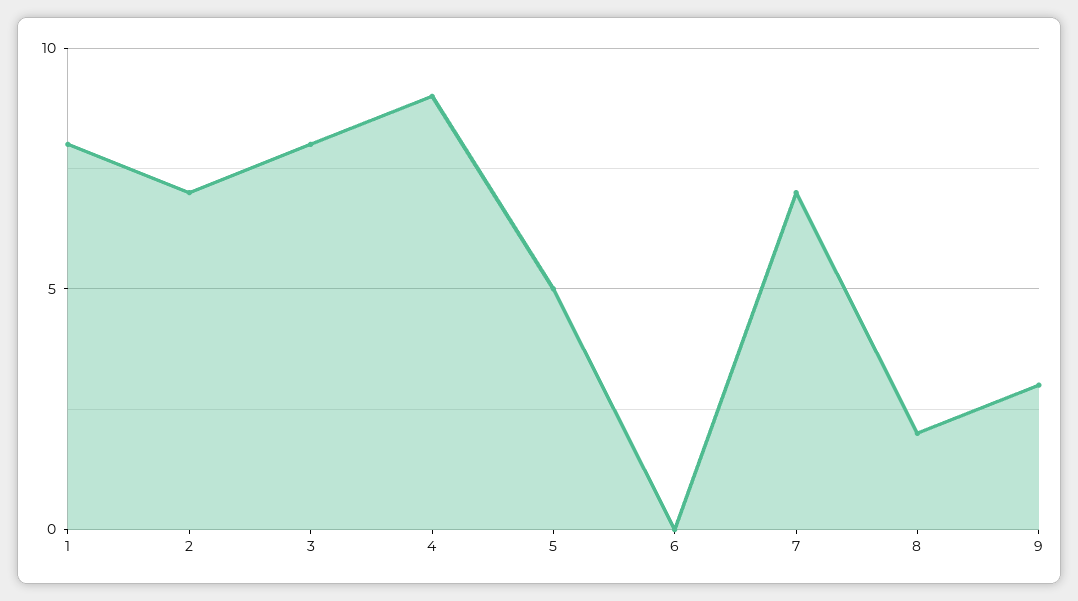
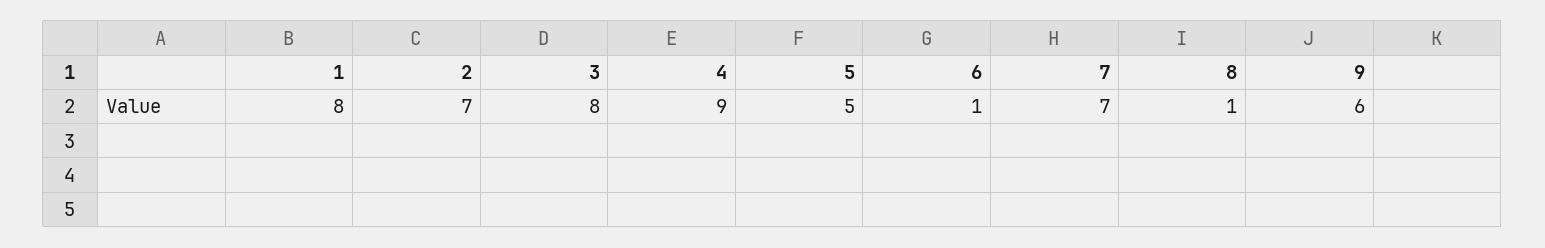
  {
    "1": 8,
    "2": 7,
    "3": 8,
    "4": 9,
    "5": 5,
-   "6": 0,
+   "6": 1,
    "7": 7,
-   "8": 2,
+   "8": 1,
-   "9": 3
+   "9": 6
  }

